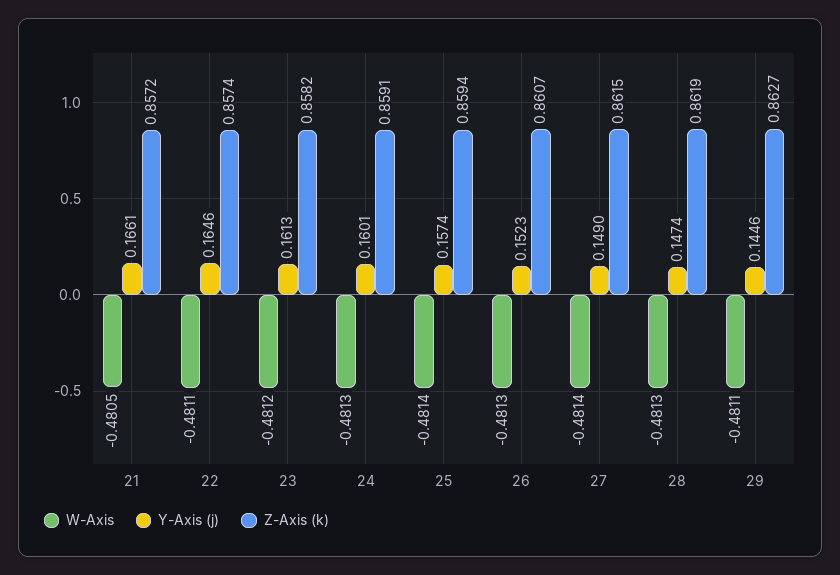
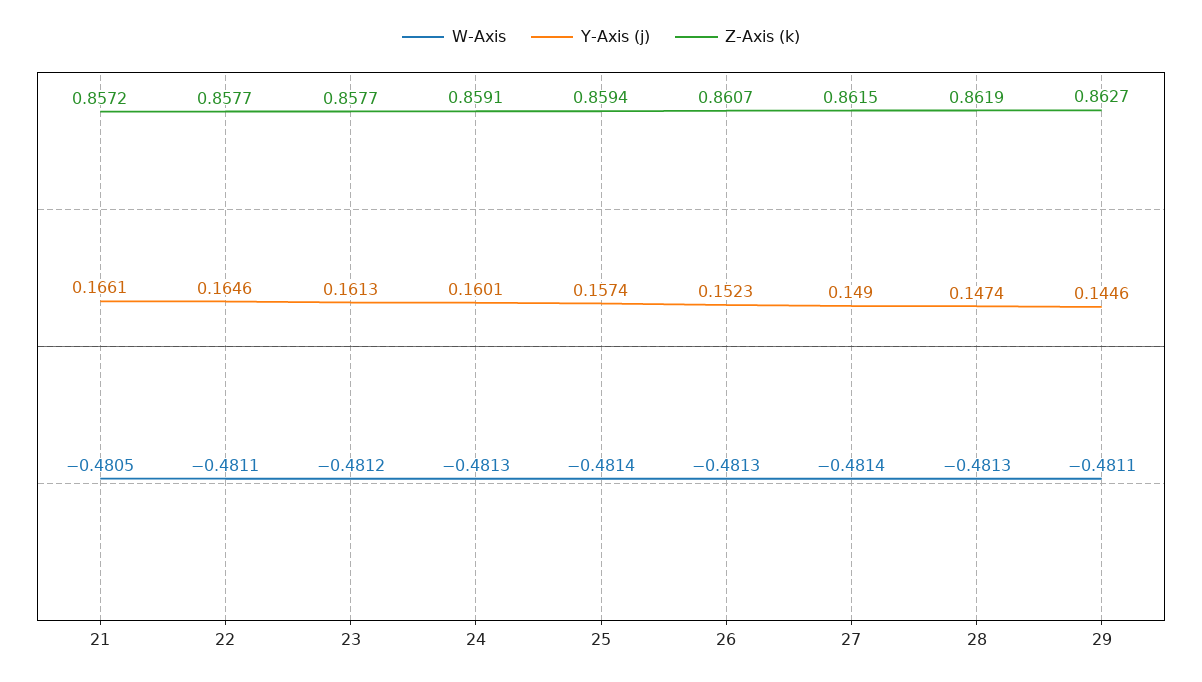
  {
    "W-Axis": {
      "21": -0.4805,
      "22": -0.4811,
      "23": -0.4812,
      "24": -0.4813,
      "25": -0.4814,
      "26": -0.4813,
      "27": -0.4814,
      "28": -0.4813,
      "29": -0.4811
    },
    "Y-Axis (j)": {
      "21": 0.1661,
      "22": 0.1646,
      "23": 0.1613,
      "24": 0.1601,
      "25": 0.1574,
      "26": 0.1523,
      "27": 0.149,
      "28": 0.1474,
      "29": 0.1446
    },
    "Z-Axis (k)": {
      "21": 0.8572,
-     "22": 0.8574,
+     "22": 0.8577,
-     "23": 0.8582,
+     "23": 0.8577,
      "24": 0.8591,
      "25": 0.8594,
      "26": 0.8607,
      "27": 0.8615,
      "28": 0.8619,
      "29": 0.8627
    }
  }

